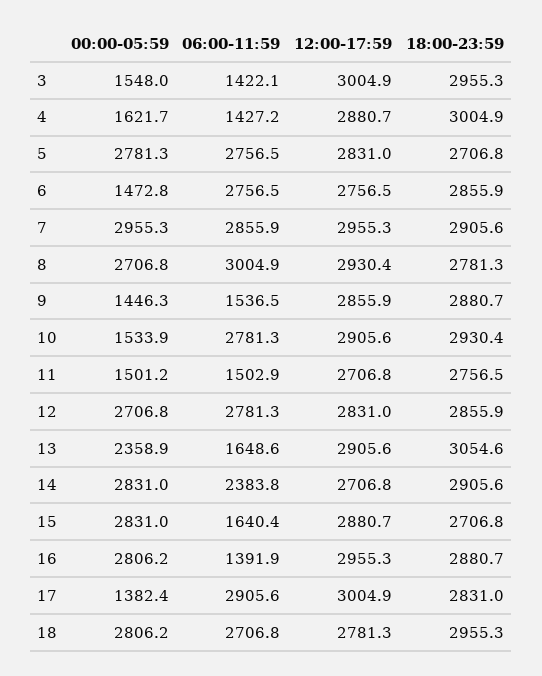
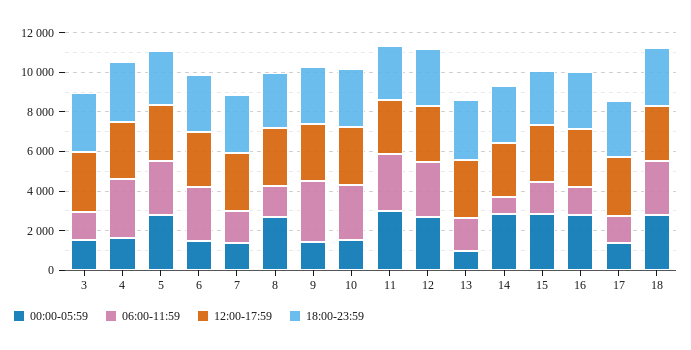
  {
    "00:00-05:59": {
      "3": 1548,
      "4": 1621.7,
      "5": 2781.3,
      "6": 1472.8,
-     "7": 2955.3,
+     "7": 1500,
      "8": 2706.8,
      "9": 1446.3,
      "10": 1533.9,
-     "11": 1501.2,
+     "11": 3000,
      "12": 2706.8,
-     "13": 2358.9,
+     "13": 1000,
      "14": 2831,
      "15": 2831,
      "16": 2806.2,
      "17": 1382.4,
      "18": 2806.2
    },
    "06:00-11:59": {
      "3": 1422.1,
-     "4": 1427.2,
+     "4": 3000,
      "5": 2756.5,
      "6": 2756.5,
-     "7": 2855.9,
+     "7": 1500,
-     "8": 3004.9,
+     "8": 1500,
-     "9": 1536.5,
+     "9": 3000,
      "10": 2781.3,
-     "11": 1502.9,
+     "11": 3000,
      "12": 2781.3,
      "13": 1648.6,
-     "14": 2383.8,
+     "14": 1000,
      "15": 1640.4,
      "16": 1391.9,
-     "17": 2905.6,
+     "17": 1500,
      "18": 2706.8
    },
    "12:00-17:59": {
      "3": 3004.9,
      "4": 2880.7,
      "5": 2831,
      "6": 2756.5,
      "7": 2955.3,
      "8": 2930.4,
      "9": 2855.9,
      "10": 2905.6,
      "11": 2706.8,
      "12": 2831,
      "13": 2905.6,
      "14": 2706.8,
      "15": 2880.7,
      "16": 2955.3,
      "17": 3004.9,
      "18": 2781.3
    },
    "18:00-23:59": {
      "3": 2955.3,
      "4": 3004.9,
      "5": 2706.8,
      "6": 2855.9,
      "7": 2905.6,
      "8": 2781.3,
      "9": 2880.7,
      "10": 2930.4,
      "11": 2756.5,
      "12": 2855.9,
      "13": 3054.6,
      "14": 2905.6,
      "15": 2706.8,
      "16": 2880.7,
      "17": 2831,
      "18": 2955.3
    }
  }

